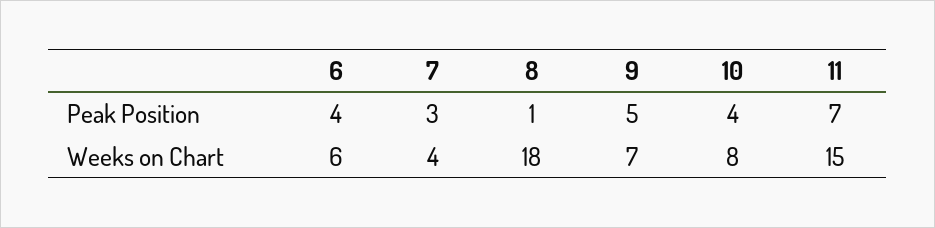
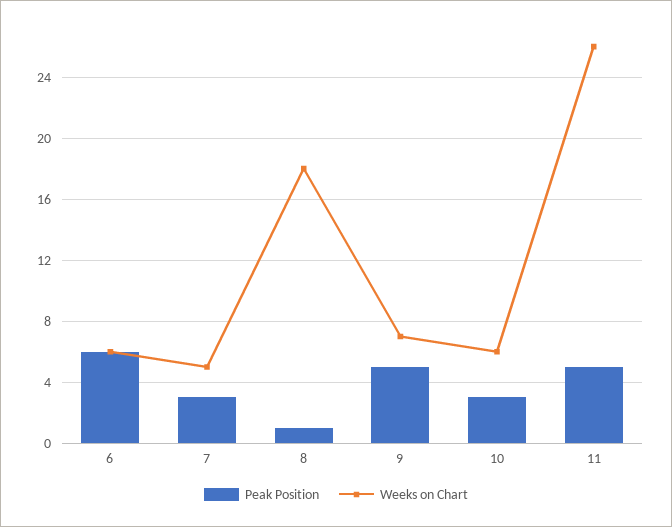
  {
    "Peak Position": {
-     "6": 4,
+     "6": 6,
      "7": 3,
      "8": 1,
      "9": 5,
-     "10": 4,
+     "10": 3,
-     "11": 7
+     "11": 5
    },
    "Weeks on Chart": {
      "6": 6,
-     "7": 4,
+     "7": 5,
      "8": 18,
      "9": 7,
-     "10": 8,
+     "10": 6,
-     "11": 15
+     "11": 26
    }
  }

